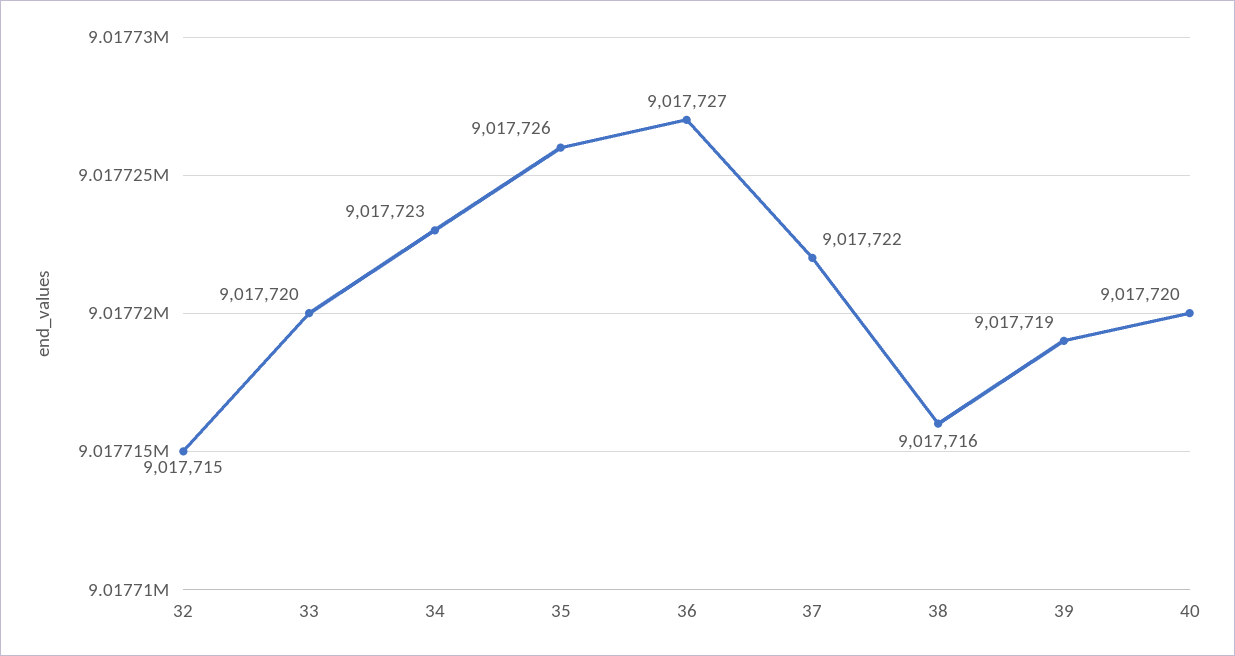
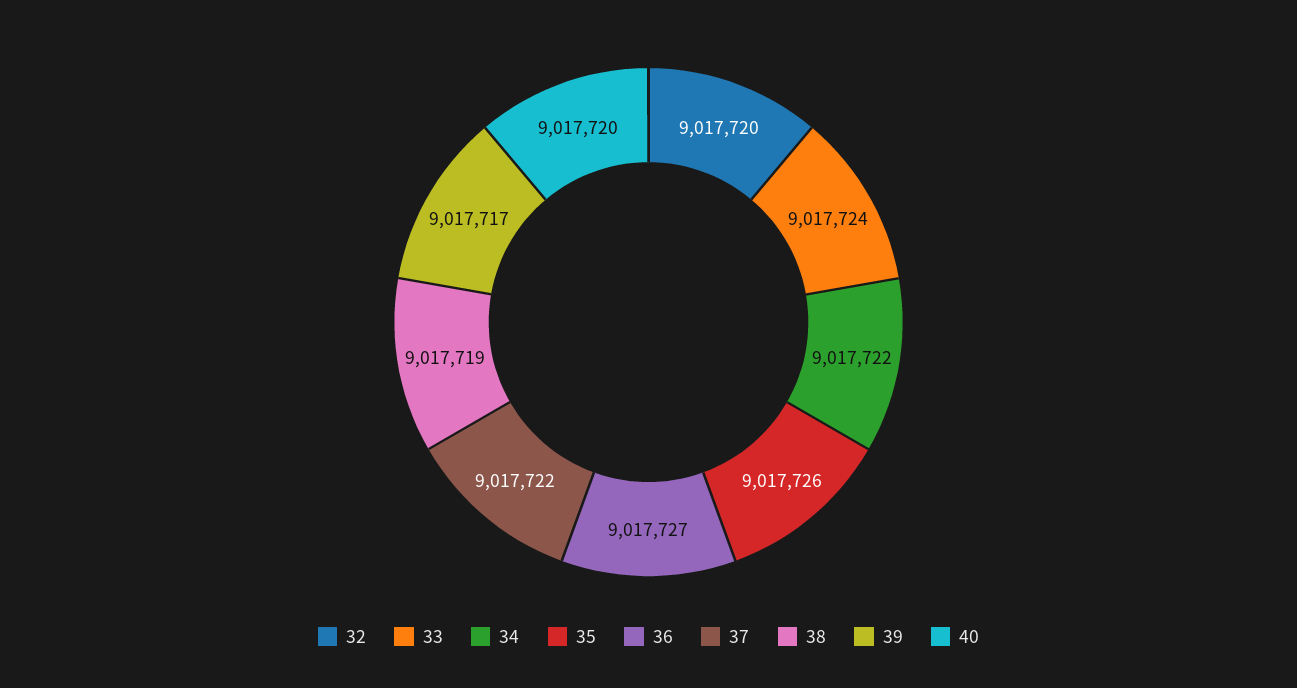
  {
-   "32": 9017715,
+   "32": 9017720,
-   "33": 9017720,
+   "33": 9017724,
-   "34": 9017723,
+   "34": 9017722,
    "35": 9017726,
    "36": 9017727,
    "37": 9017722,
-   "38": 9017716,
+   "38": 9017719,
-   "39": 9017719,
+   "39": 9017717,
    "40": 9017720
  }

